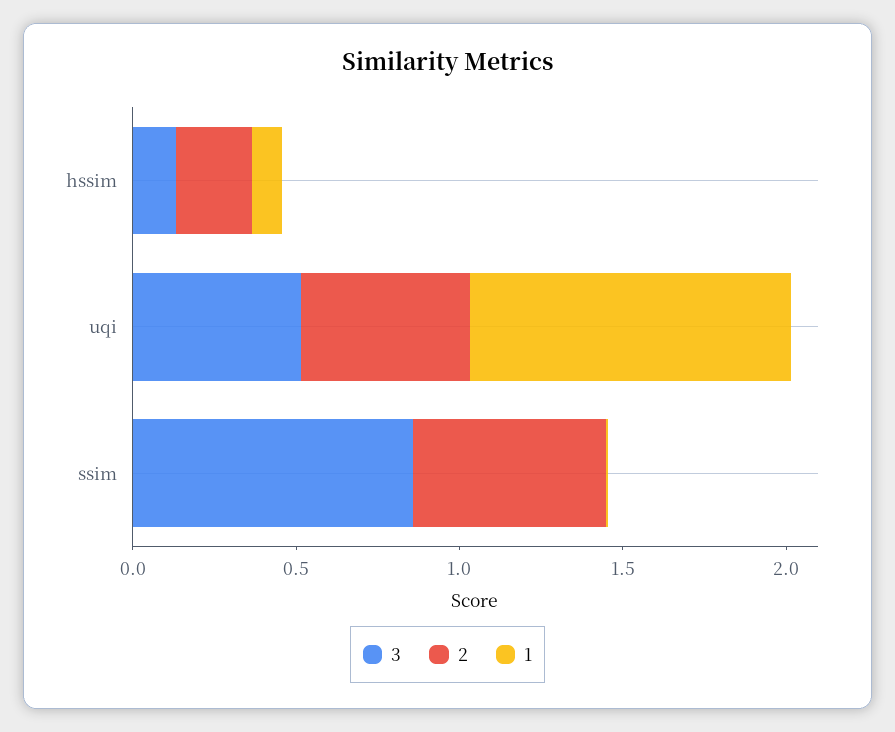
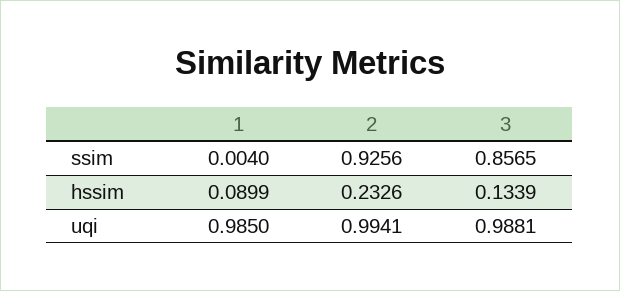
  {
    "3": {
      "hssim": 0.1339,
-     "uqi": 0.5,
+     "uqi": 0.9881,
      "ssim": 0.8565
    },
    "2": {
      "hssim": 0.2326,
-     "uqi": 0.5,
+     "uqi": 0.9941,
-     "ssim": 0.6
+     "ssim": 0.9256
    },
    "1": {
      "hssim": 0.0899,
      "uqi": 0.985,
      "ssim": 0.004
    }
  }

